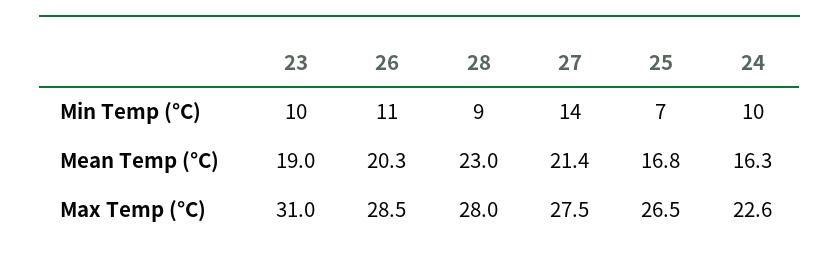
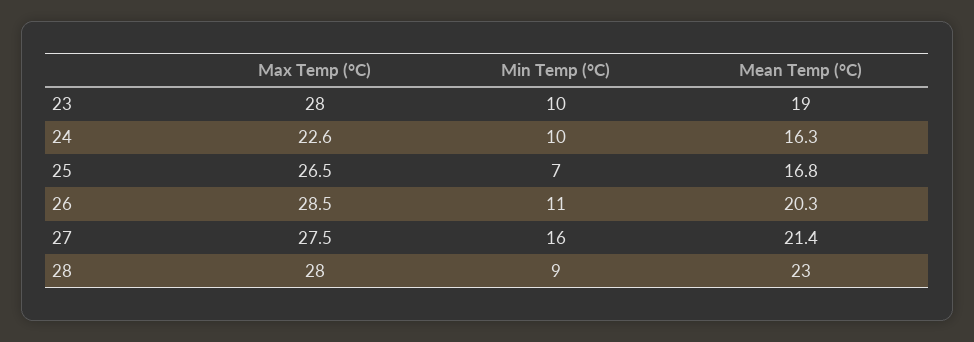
  {
    "23": {
      "Min Temp (°C)": 10,
      "Mean Temp (°C)": 19,
-     "Max Temp (°C)": 31
+     "Max Temp (°C)": 28
    },
    "26": {
      "Min Temp (°C)": 11,
      "Mean Temp (°C)": 20.3,
      "Max Temp (°C)": 28.5
    },
    "28": {
      "Min Temp (°C)": 9,
      "Mean Temp (°C)": 23,
      "Max Temp (°C)": 28
    },
    "27": {
-     "Min Temp (°C)": 14,
+     "Min Temp (°C)": 16,
      "Mean Temp (°C)": 21.4,
      "Max Temp (°C)": 27.5
    },
    "25": {
      "Min Temp (°C)": 7,
      "Mean Temp (°C)": 16.8,
      "Max Temp (°C)": 26.5
    },
    "24": {
      "Min Temp (°C)": 10,
      "Mean Temp (°C)": 16.3,
      "Max Temp (°C)": 22.6
    }
  }

